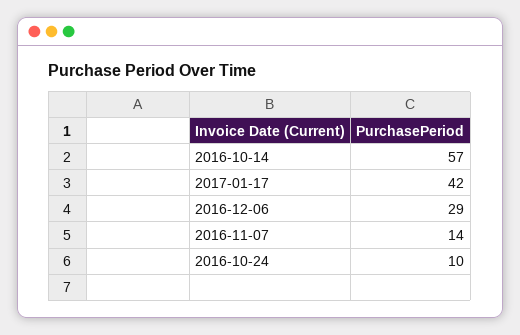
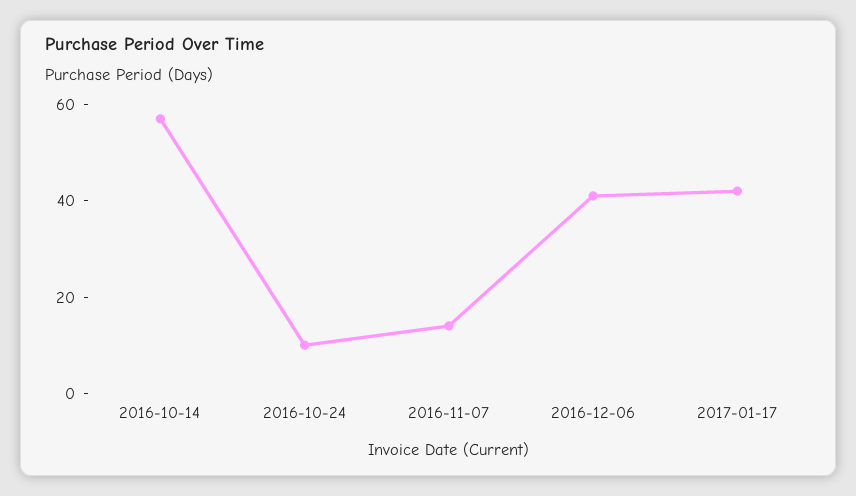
  {
    "2016-10-14": 57,
    "2017-01-17": 42,
-   "2016-12-06": 29,
+   "2016-12-06": 40,
    "2016-11-07": 14,
    "2016-10-24": 10
  }

